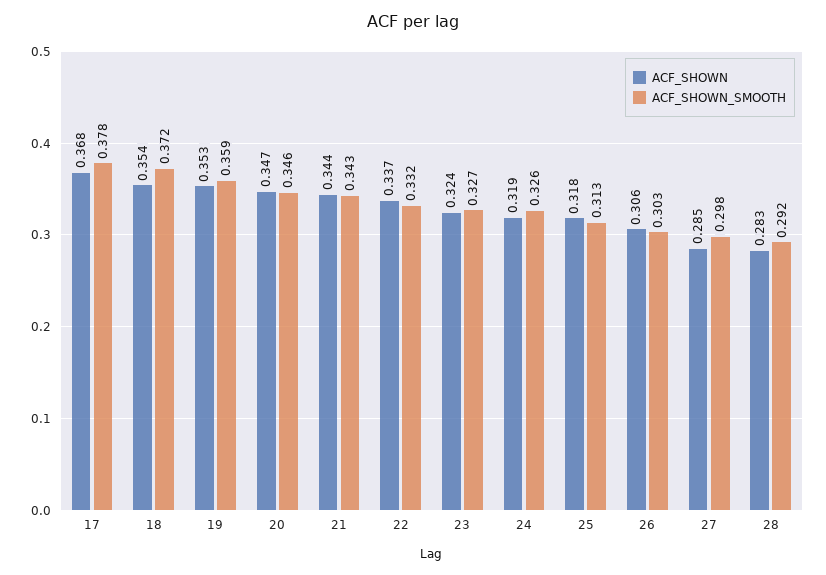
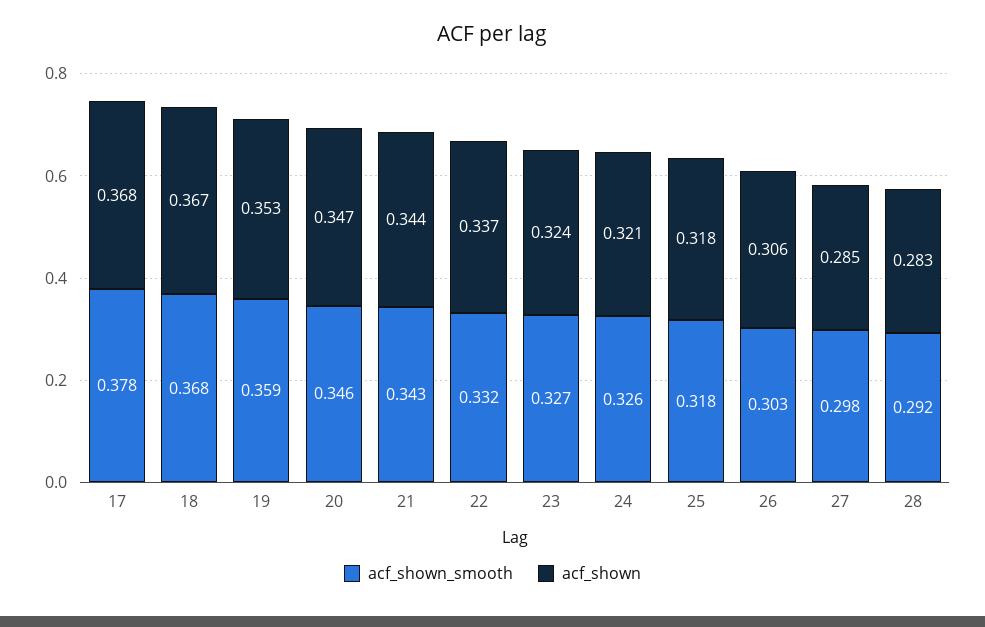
  {
    "ACF_SHOWN": {
      "17": 0.368,
-     "18": 0.354,
+     "18": 0.367,
      "19": 0.353,
      "20": 0.347,
      "21": 0.344,
      "22": 0.337,
      "23": 0.324,
-     "24": 0.319,
+     "24": 0.321,
      "25": 0.318,
      "26": 0.306,
      "27": 0.285,
      "28": 0.283
    },
    "ACF_SHOWN_SMOOTH": {
      "17": 0.378,
-     "18": 0.372,
+     "18": 0.368,
      "19": 0.359,
      "20": 0.346,
      "21": 0.343,
      "22": 0.332,
      "23": 0.327,
      "24": 0.326,
-     "25": 0.313,
+     "25": 0.318,
      "26": 0.303,
      "27": 0.298,
      "28": 0.292
    }
  }

